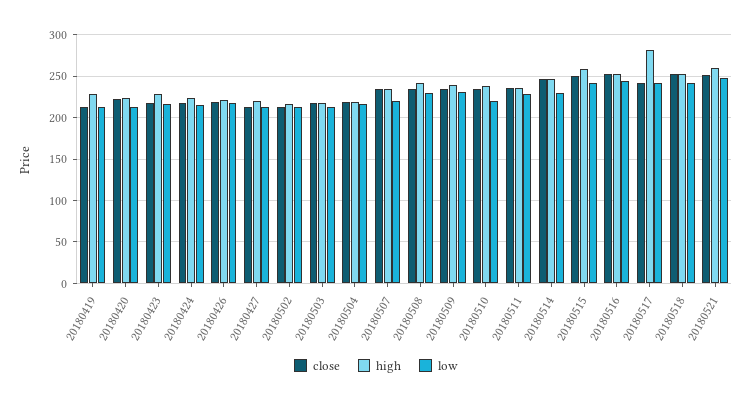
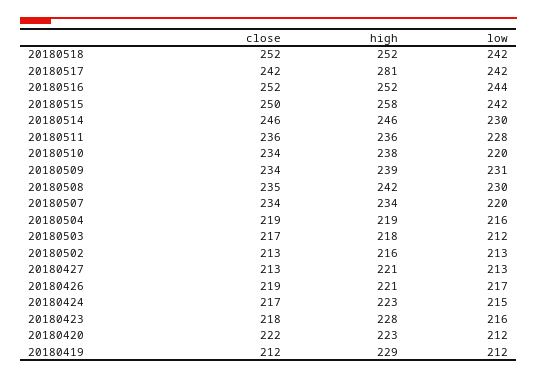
  {
    "close": {
      "20180419": 212,
      "20180420": 222,
      "20180423": 218,
      "20180424": 217,
      "20180426": 219,
      "20180427": 213,
      "20180502": 213,
      "20180503": 217,
      "20180504": 219,
      "20180507": 234,
      "20180508": 235,
      "20180509": 234,
      "20180510": 234,
      "20180511": 236,
      "20180514": 246,
      "20180515": 250,
      "20180516": 252,
      "20180517": 242,
-     "20180518": 252,
+     "20180518": 252
-     "20180521": 250
    },
    "high": {
      "20180419": 229,
      "20180420": 223,
      "20180423": 228,
      "20180424": 223,
      "20180426": 221,
      "20180427": 221,
      "20180502": 216,
      "20180503": 218,
      "20180504": 219,
      "20180507": 234,
      "20180508": 242,
      "20180509": 239,
      "20180510": 238,
      "20180511": 236,
      "20180514": 246,
      "20180515": 258,
      "20180516": 252,
      "20180517": 281,
-     "20180518": 252,
+     "20180518": 252
-     "20180521": 260
    },
    "low": {
      "20180419": 212,
      "20180420": 212,
      "20180423": 216,
      "20180424": 215,
      "20180426": 217,
      "20180427": 213,
      "20180502": 213,
      "20180503": 212,
      "20180504": 216,
      "20180507": 220,
      "20180508": 230,
      "20180509": 231,
      "20180510": 220,
      "20180511": 228,
      "20180514": 230,
      "20180515": 242,
      "20180516": 244,
      "20180517": 242,
-     "20180518": 242,
+     "20180518": 242
-     "20180521": 250
    }
  }

